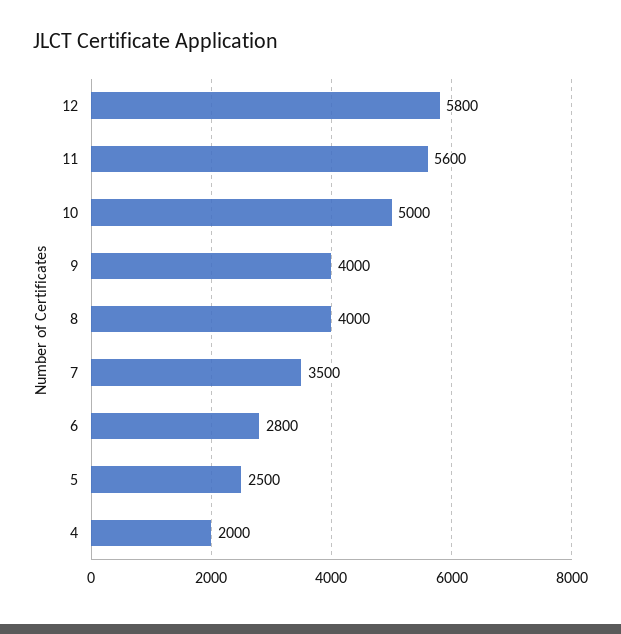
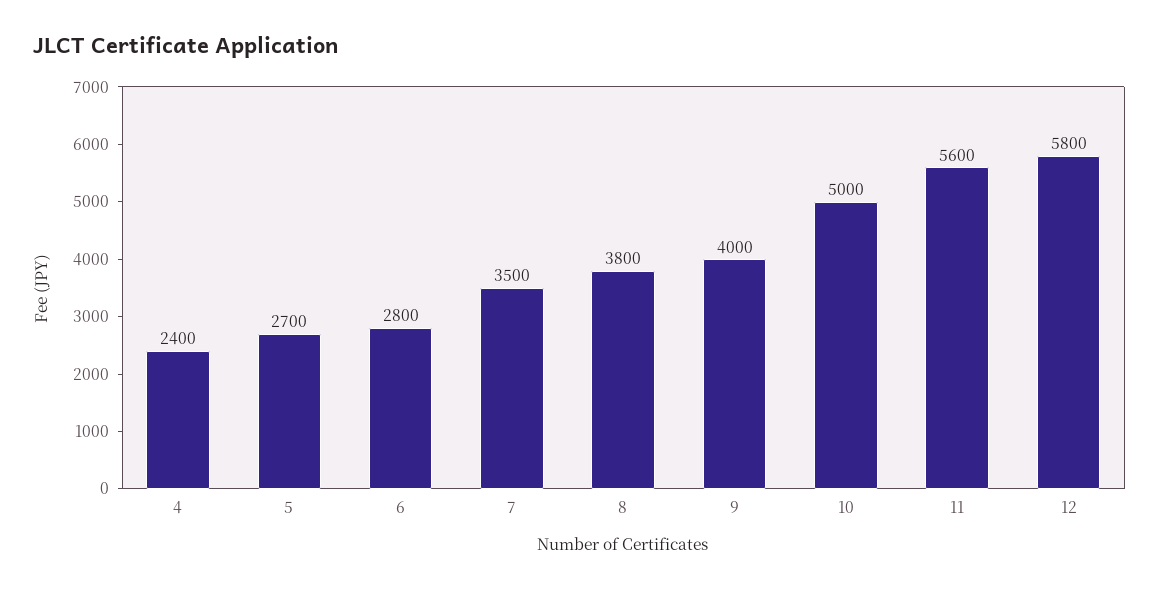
  {
    "12": 5800,
    "11": 5600,
    "10": 5000,
    "9": 4000,
-   "8": 4000,
+   "8": 3800,
    "7": 3500,
    "6": 2800,
-   "5": 2500,
+   "5": 2700,
-   "4": 2000
+   "4": 2400
  }

